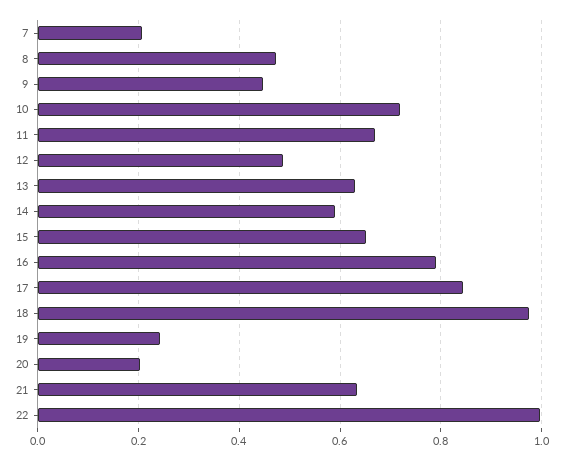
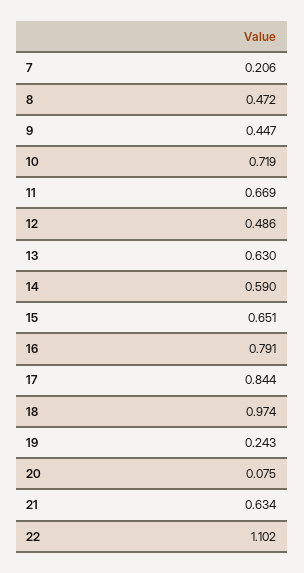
  {
    "7": 0.206,
    "8": 0.472,
    "9": 0.447,
    "10": 0.719,
    "11": 0.669,
    "12": 0.486,
    "13": 0.63,
    "14": 0.59,
    "15": 0.651,
    "16": 0.791,
    "17": 0.844,
    "18": 0.974,
    "19": 0.243,
-   "20": 0.2,
+   "20": 0.075,
    "21": 0.634,
-   "22": 1
+   "22": 1.102
  }

